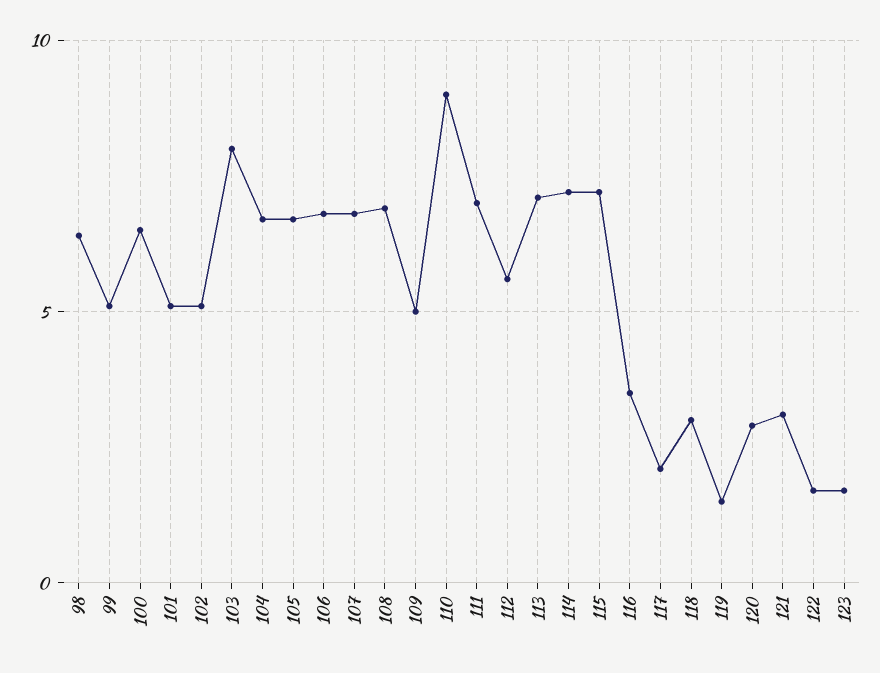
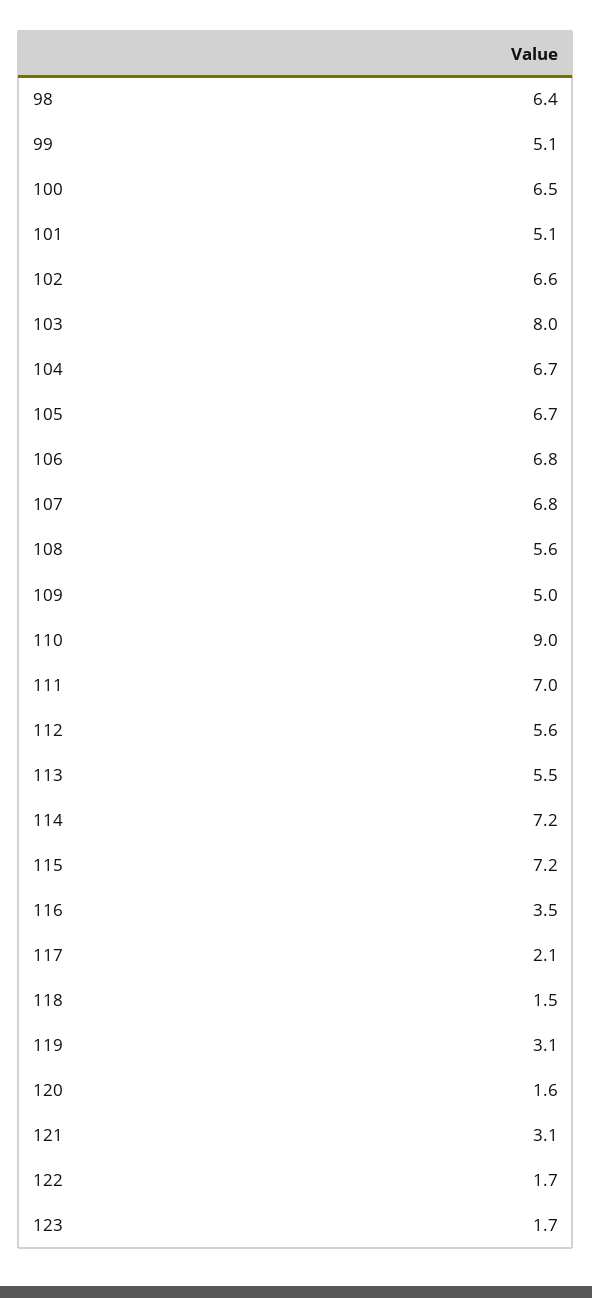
  {
    "98": 6.4,
    "99": 5.1,
    "100": 6.5,
    "101": 5.1,
-   "102": 5,
+   "102": 6.6,
    "103": 8,
    "104": 6.7,
    "105": 6.7,
    "106": 6.8,
    "107": 6.8,
-   "108": 7,
+   "108": 5.6,
    "109": 5,
    "110": 9,
    "111": 7,
    "112": 5.6,
-   "113": 7,
+   "113": 5.5,
    "114": 7.2,
    "115": 7.2,
    "116": 3.5,
    "117": 2.1,
-   "118": 3,
+   "118": 1.5,
-   "119": 1.5,
+   "119": 3.1,
-   "120": 3,
+   "120": 1.6,
    "121": 3.1,
    "122": 1.7,
    "123": 1.7
  }

